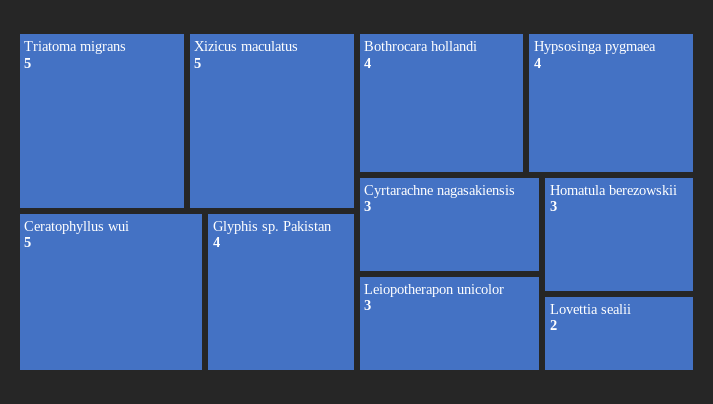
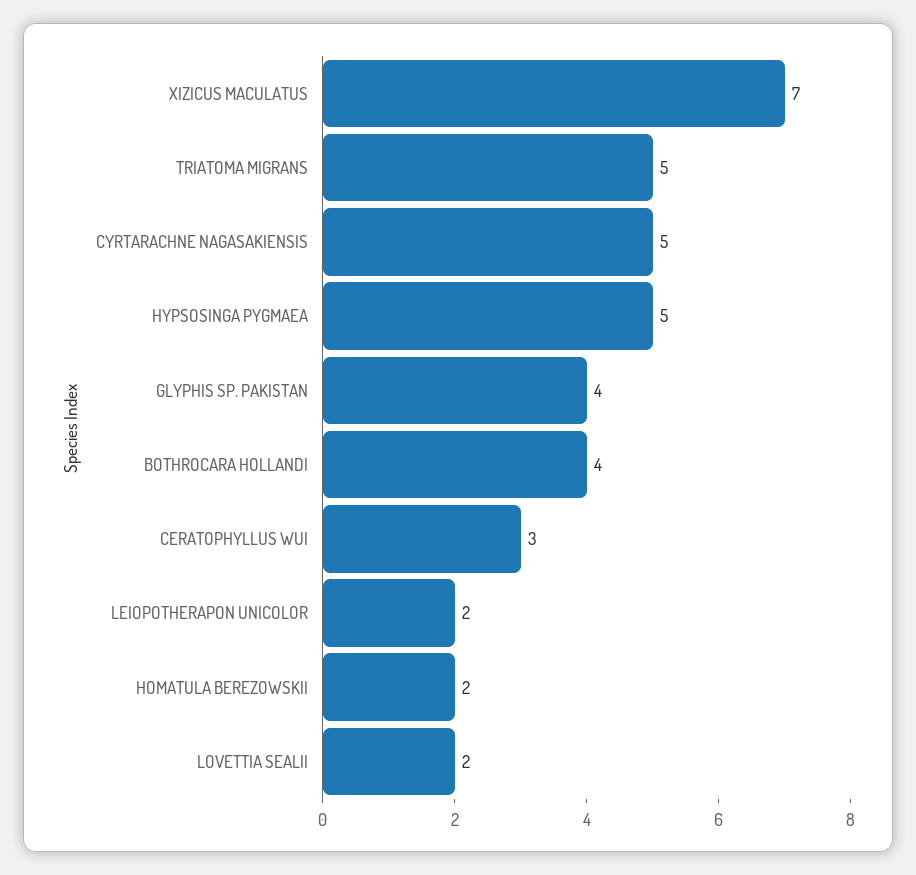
  {
    "Triatoma migrans": 5,
-   "Xizicus maculatus": 5,
+   "Xizicus maculatus": 7,
-   "Ceratophyllus wui": 5,
+   "Ceratophyllus wui": 3,
    "Glyphis sp. Pakistan": 4,
    "Bothrocara hollandi": 4,
-   "Hypsosinga pygmaea": 4,
+   "Hypsosinga pygmaea": 5,
-   "Cyrtarachne nagasakiensis": 3,
+   "Cyrtarachne nagasakiensis": 5,
-   "Leiopotherapon unicolor": 3,
+   "Leiopotherapon unicolor": 2,
-   "Homatula berezowskii": 3,
+   "Homatula berezowskii": 2,
    "Lovettia sealii": 2
  }

